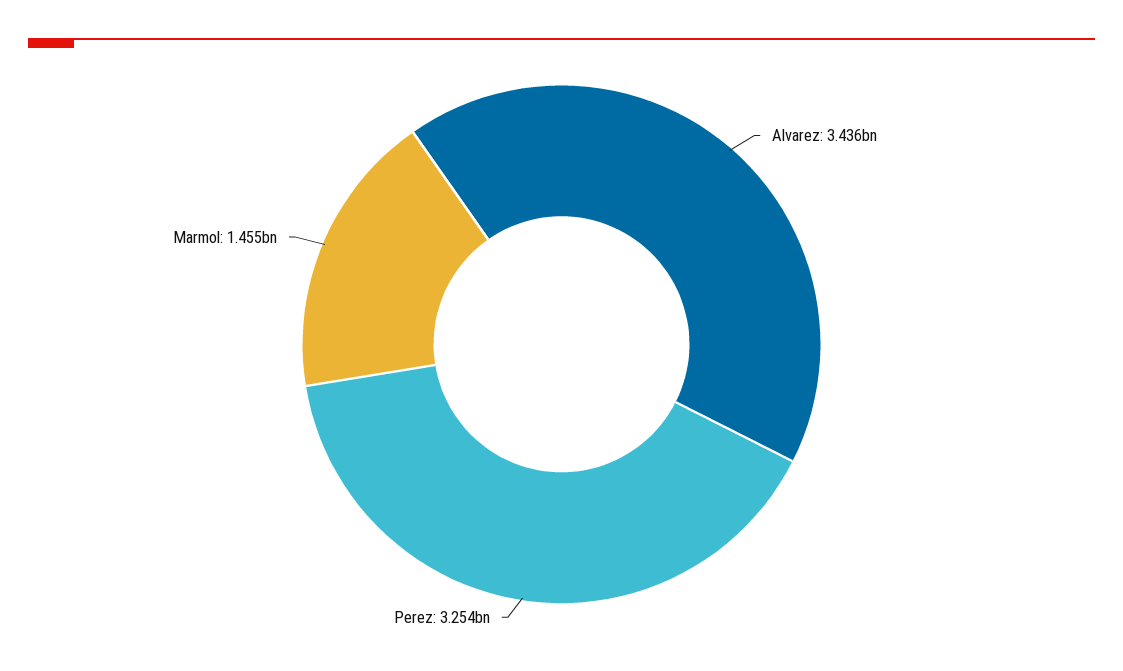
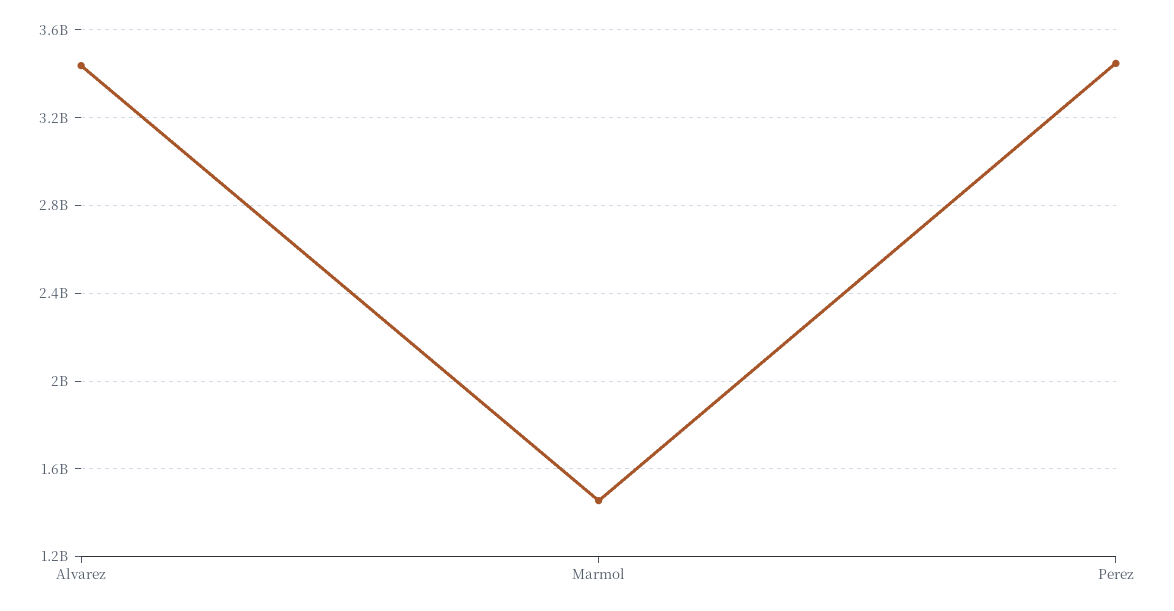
  {
    "Alvarez": 3436000000,
-   "Perez": 3254000000,
+   "Perez": 3450000000,
    "Marmol": 1455000000
  }

